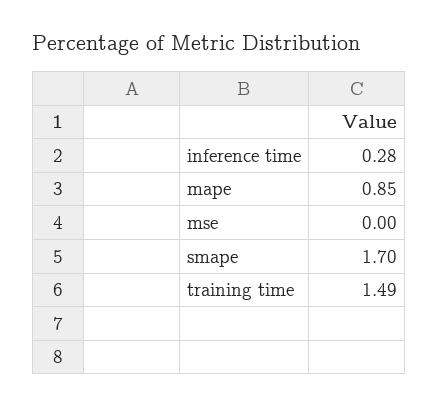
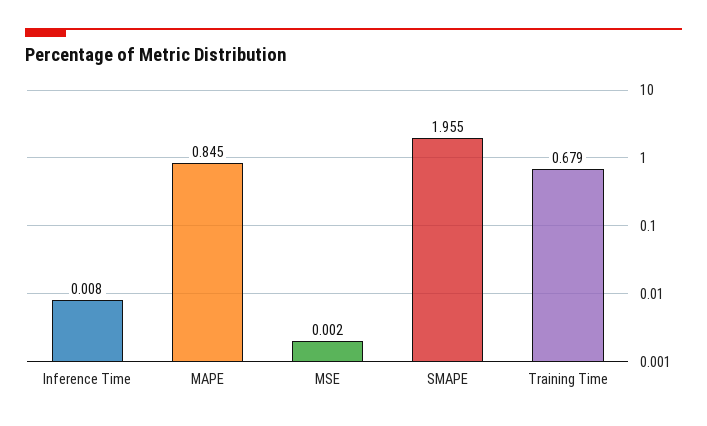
  {
-   "inference time": 0.28,
+   "inference time": 0.008,
    "mape": 0.845,
    "mse": 0.002,
-   "smape": 1.7,
+   "smape": 1.955,
-   "training time": 1.49
+   "training time": 0.679
  }

